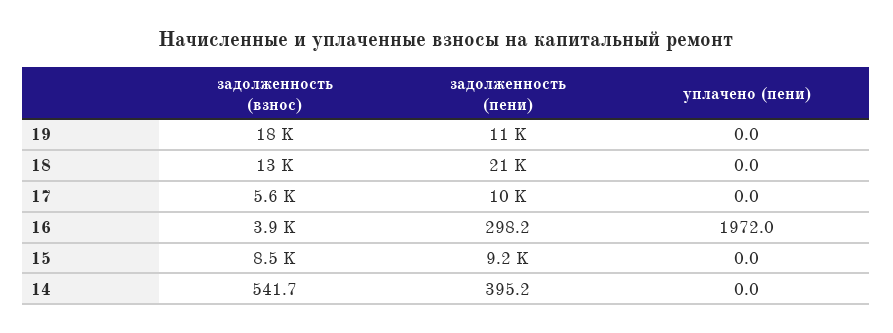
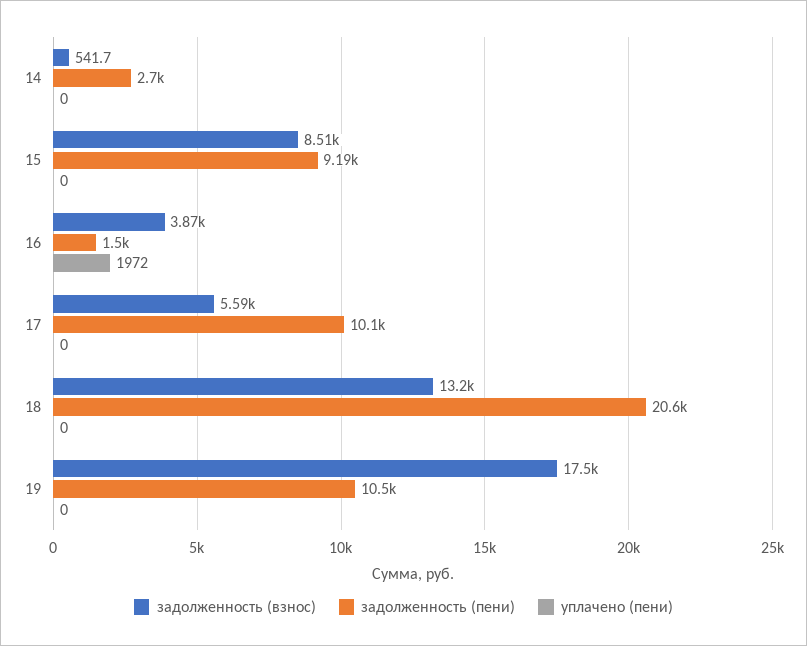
  {
    "задолженность (взнос)": {
      "19": 17500,
      "18": 13200,
      "17": 5590,
      "16": 3870,
      "15": 8510,
      "14": 541.7
    },
    "задолженность (пени)": {
      "19": 10500,
      "18": 20600,
      "17": 10100,
-     "16": 298.2,
+     "16": 1500,
      "15": 9190,
-     "14": 395.2
+     "14": 2700
    },
    "уплачено (пени)": {
      "19": 0,
      "18": 0,
      "17": 0,
      "16": 1972,
      "15": 0,
      "14": 0
    }
  }

